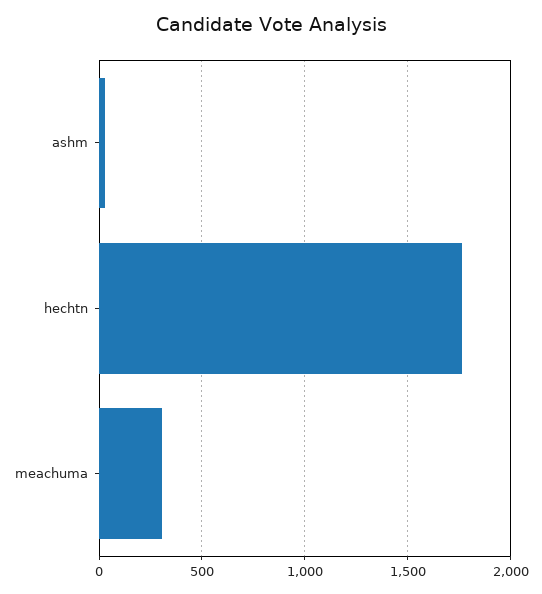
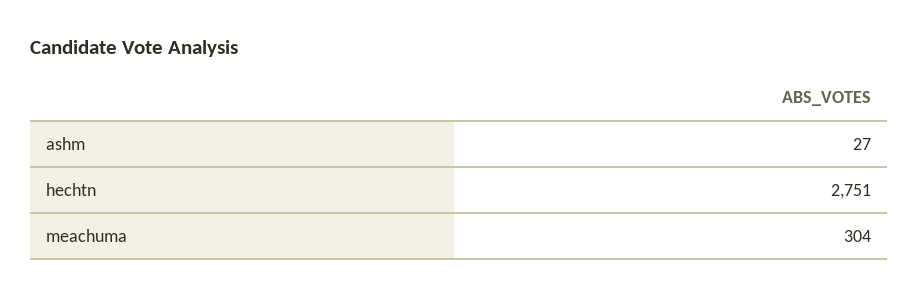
  {
    "ashm": 27,
-   "hechtn": 1750,
+   "hechtn": 2751,
    "meachuma": 304
  }

